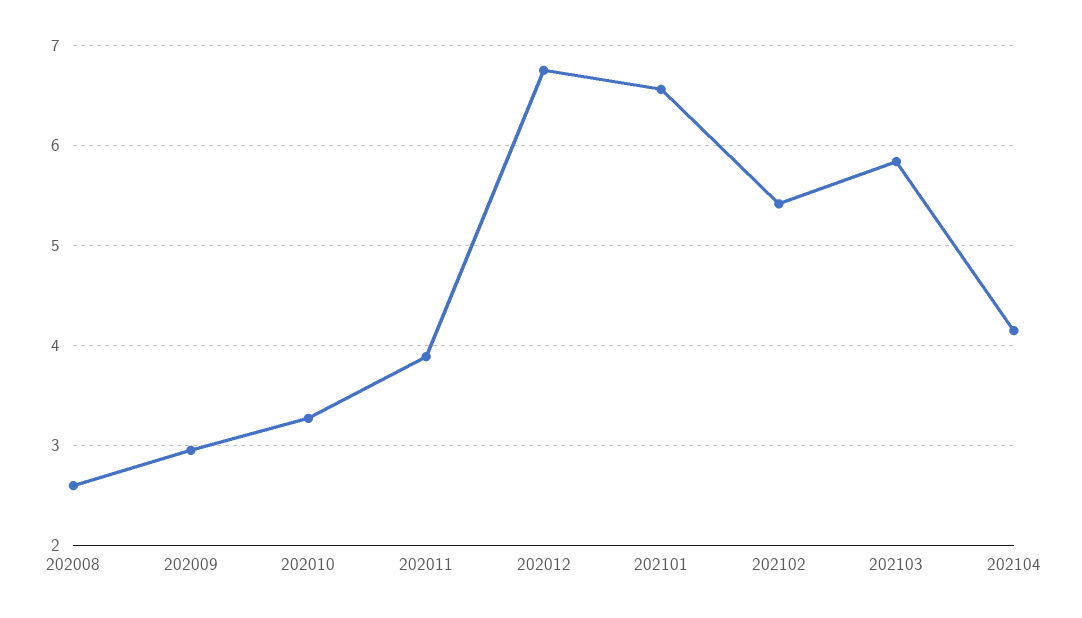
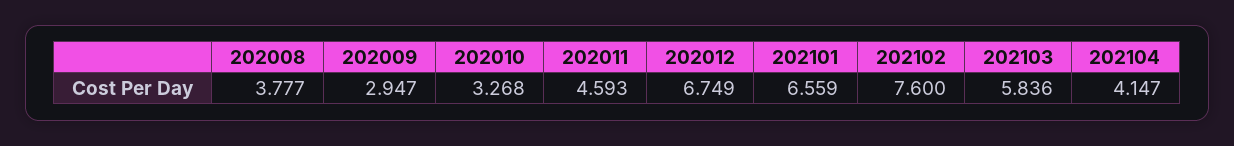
  {
-   "202008": 2.6,
+   "202008": 3.777,
    "202009": 2.947,
    "202010": 3.268,
-   "202011": 3.9,
+   "202011": 4.593,
    "202012": 6.749,
    "202101": 6.559,
-   "202102": 5.4,
+   "202102": 7.6,
    "202103": 5.836,
    "202104": 4.147
  }

